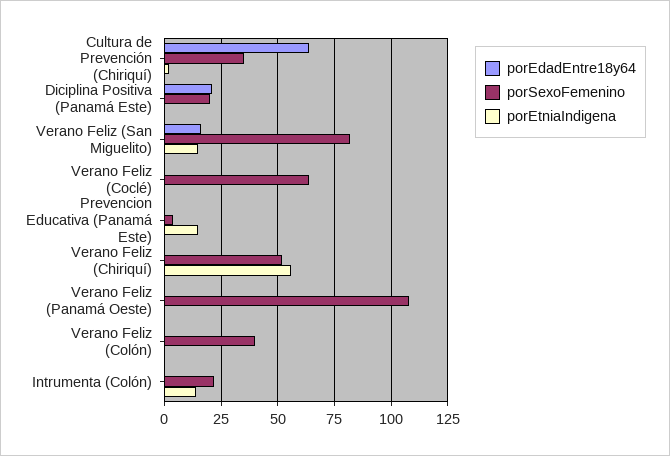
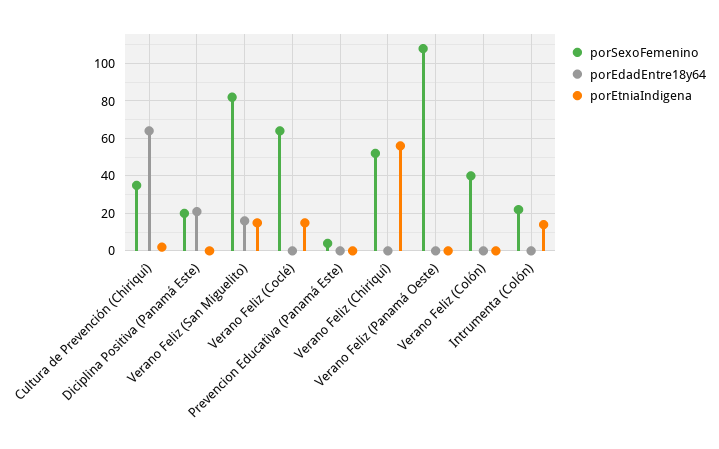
  {
    "porEdadEntre18y64": {
      "Cultura de Prevención (Chiriquí)": 65,
      "Diciplina Positiva (Panamá Este)": 20,
      "Verano Feliz (San Miguelito)": 15,
      "Verano Feliz (Coclé)": 0,
      "Prevencion Educativa (Panamá Este)": 0,
      "Verano Feliz (Chiriquí)": 0,
      "Verano Feliz (Panamá Oeste)": 0,
      "Verano Feliz (Colón)": 0,
      "Intrumenta (Colón)": 0
    },
    "porSexoFemenino": {
      "Cultura de Prevención (Chiriquí)": 35,
      "Diciplina Positiva (Panamá Este)": 20,
      "Verano Feliz (San Miguelito)": 80,
      "Verano Feliz (Coclé)": 65,
      "Prevencion Educativa (Panamá Este)": 5,
      "Verano Feliz (Chiriquí)": 50,
      "Verano Feliz (Panamá Oeste)": 110,
      "Verano Feliz (Colón)": 40,
      "Intrumenta (Colón)": 20
    },
    "porEtniaIndigena": {
      "Cultura de Prevención (Chiriquí)": 0,
      "Diciplina Positiva (Panamá Este)": 0,
      "Verano Feliz (San Miguelito)": 15,
-     "Verano Feliz (Coclé)": 0,
+     "Verano Feliz (Coclé)": 15,
-     "Prevencion Educativa (Panamá Este)": 15,
+     "Prevencion Educativa (Panamá Este)": 0,
      "Verano Feliz (Chiriquí)": 55,
      "Verano Feliz (Panamá Oeste)": 0,
      "Verano Feliz (Colón)": 0,
      "Intrumenta (Colón)": 15
    }
  }

